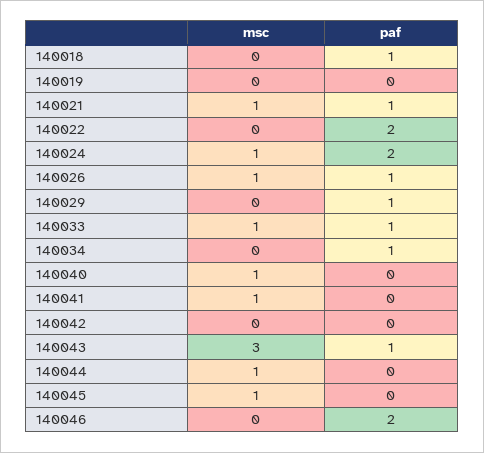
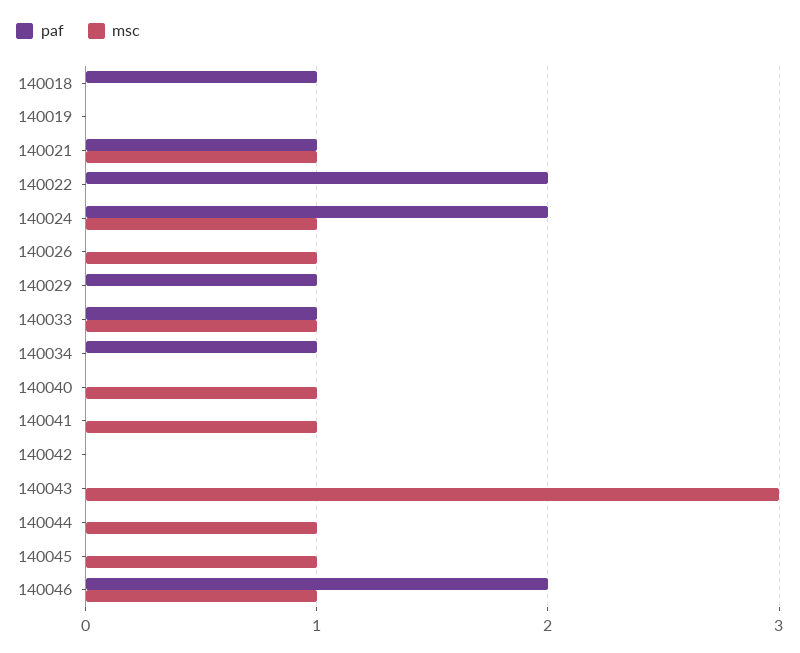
  {
    "msc": {
      "140018": 0,
      "140019": 0,
      "140021": 1,
      "140022": 0,
      "140024": 1,
      "140026": 1,
      "140029": 0,
      "140033": 1,
      "140034": 0,
      "140040": 1,
      "140041": 1,
      "140042": 0,
      "140043": 3,
      "140044": 1,
      "140045": 1,
-     "140046": 0
+     "140046": 1
    },
    "paf": {
      "140018": 1,
      "140019": 0,
      "140021": 1,
      "140022": 2,
      "140024": 2,
-     "140026": 1,
+     "140026": 0,
      "140029": 1,
      "140033": 1,
      "140034": 1,
      "140040": 0,
      "140041": 0,
      "140042": 0,
-     "140043": 1,
+     "140043": 0,
      "140044": 0,
      "140045": 0,
      "140046": 2
    }
  }

